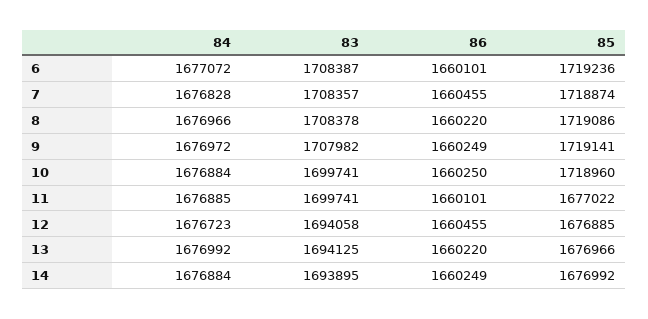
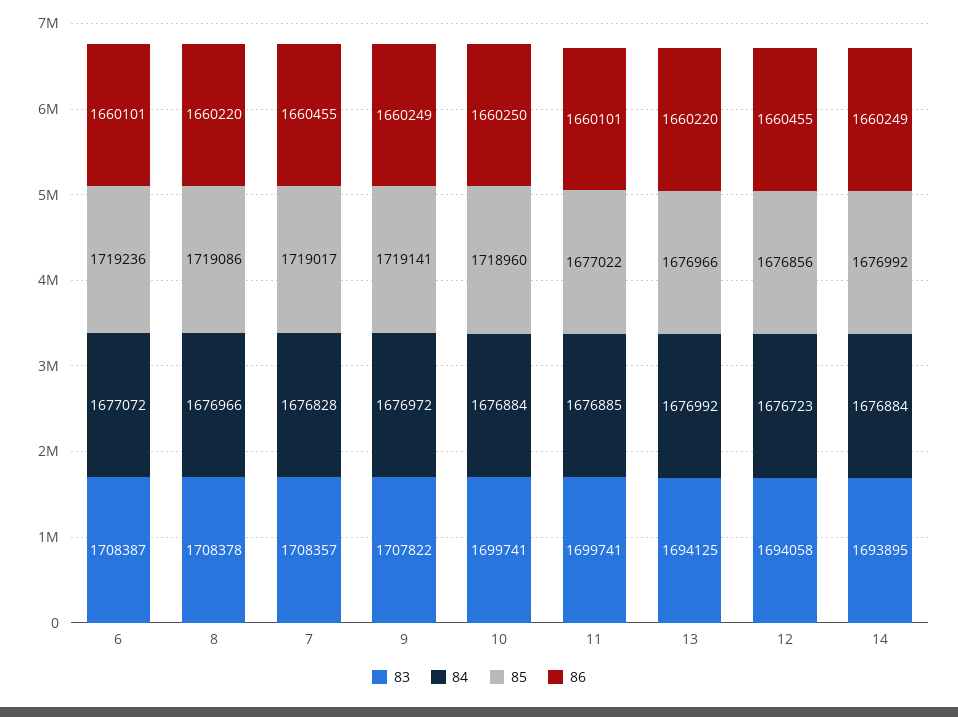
  {
    "84": {
      "6": 1677072,
      "7": 1676828,
      "8": 1676966,
      "9": 1676972,
      "10": 1676884,
      "11": 1676885,
      "12": 1676723,
      "13": 1676992,
      "14": 1676884
    },
    "83": {
      "6": 1708387,
      "7": 1708357,
      "8": 1708378,
-     "9": 1707982,
+     "9": 1707822,
      "10": 1699741,
      "11": 1699741,
      "12": 1694058,
      "13": 1694125,
      "14": 1693895
    },
    "86": {
      "6": 1660101,
      "7": 1660455,
      "8": 1660220,
      "9": 1660249,
      "10": 1660250,
      "11": 1660101,
      "12": 1660455,
      "13": 1660220,
      "14": 1660249
    },
    "85": {
      "6": 1719236,
-     "7": 1718874,
+     "7": 1719017,
      "8": 1719086,
      "9": 1719141,
      "10": 1718960,
      "11": 1677022,
-     "12": 1676885,
+     "12": 1676856,
      "13": 1676966,
      "14": 1676992
    }
  }

